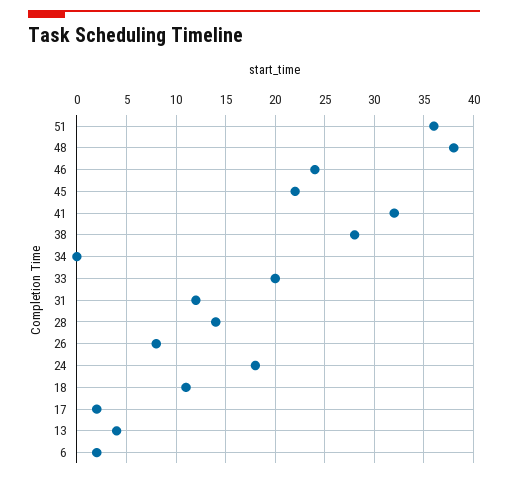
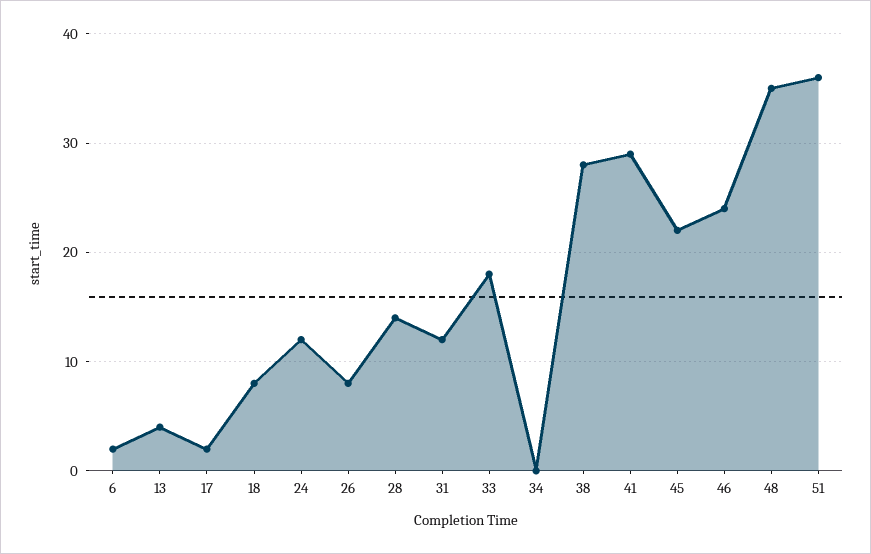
  {
    "51": 36,
-   "48": 38,
+   "48": 35,
    "46": 24,
    "45": 22,
-   "41": 32,
+   "41": 29,
    "38": 28,
    "34": 0,
-   "33": 20,
+   "33": 18,
    "31": 12,
    "28": 14,
    "26": 8,
-   "24": 18,
+   "24": 12,
-   "18": 11,
+   "18": 8,
    "17": 2,
    "13": 4,
    "6": 2
  }

